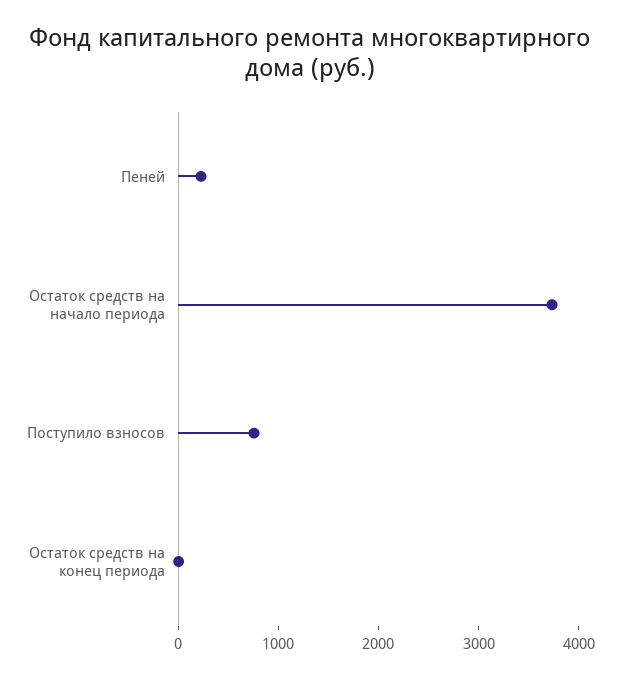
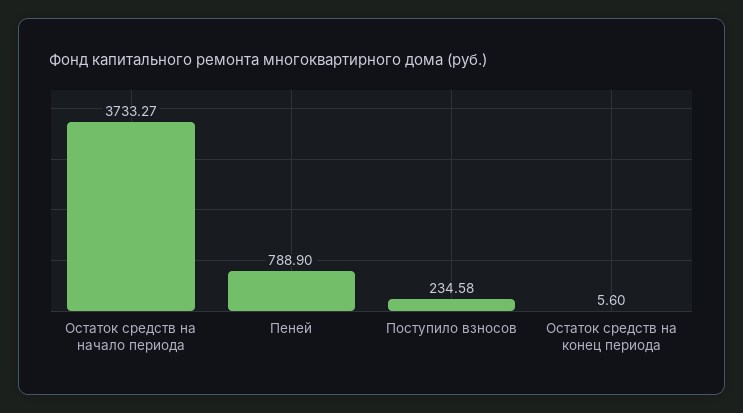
  {
-   "Пеней": 200,
+   "Пеней": 788.9,
    "Остаток средств на начало периода": 3733.27,
-   "Поступило взносов": 800,
+   "Поступило взносов": 234.58,
    "Остаток средств на конец периода": 5.6
  }

